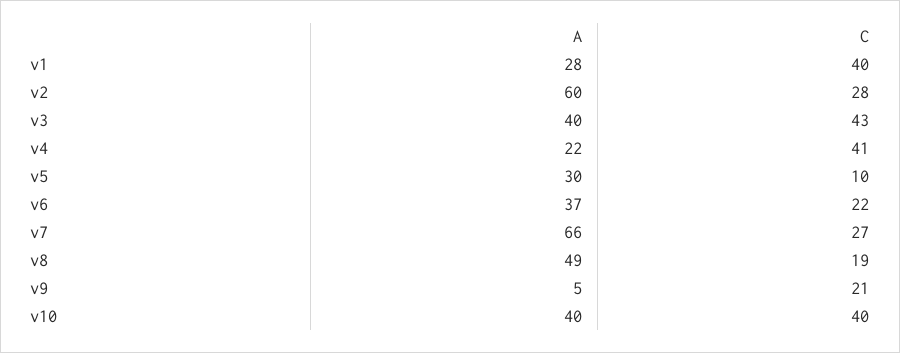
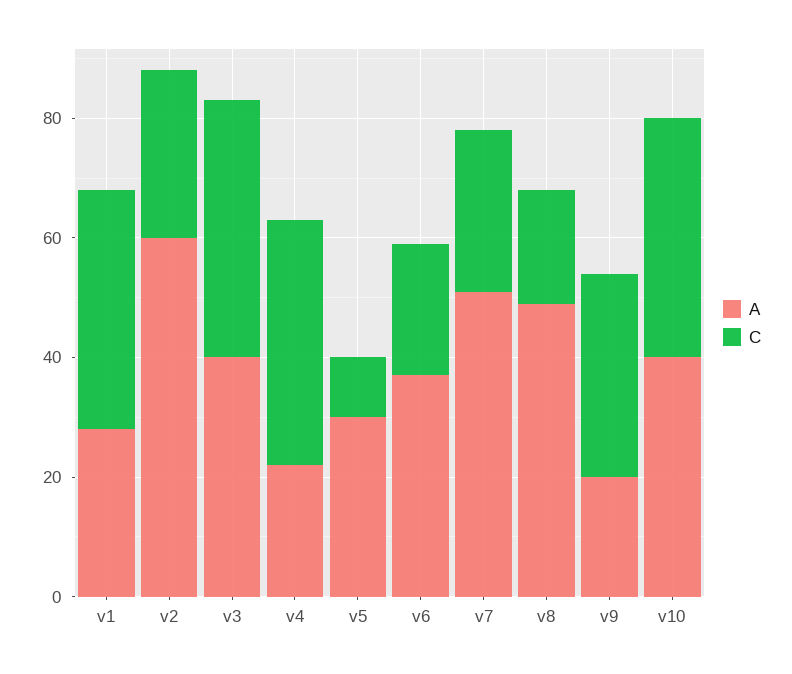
  {
    "A": {
      "v1": 28,
      "v2": 60,
      "v3": 40,
      "v4": 22,
      "v5": 30,
      "v6": 37,
-     "v7": 66,
+     "v7": 50,
      "v8": 49,
-     "v9": 5,
+     "v9": 20,
      "v10": 40
    },
    "C": {
      "v1": 40,
      "v2": 28,
      "v3": 43,
      "v4": 41,
      "v5": 10,
      "v6": 22,
      "v7": 27,
      "v8": 19,
-     "v9": 21,
+     "v9": 35,
      "v10": 40
    }
  }

